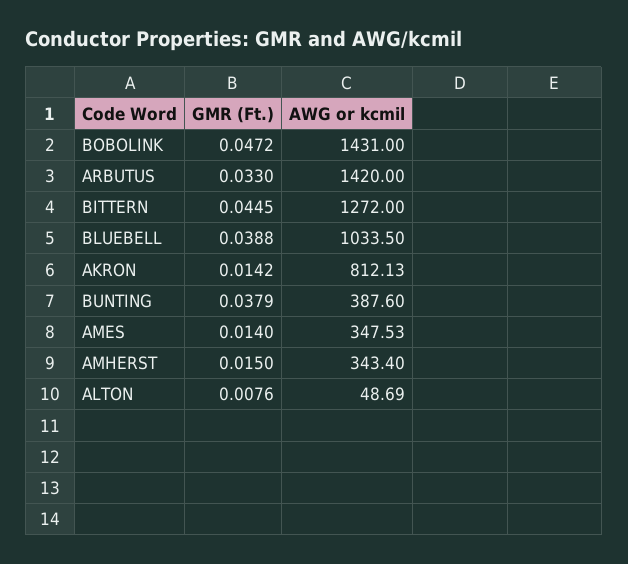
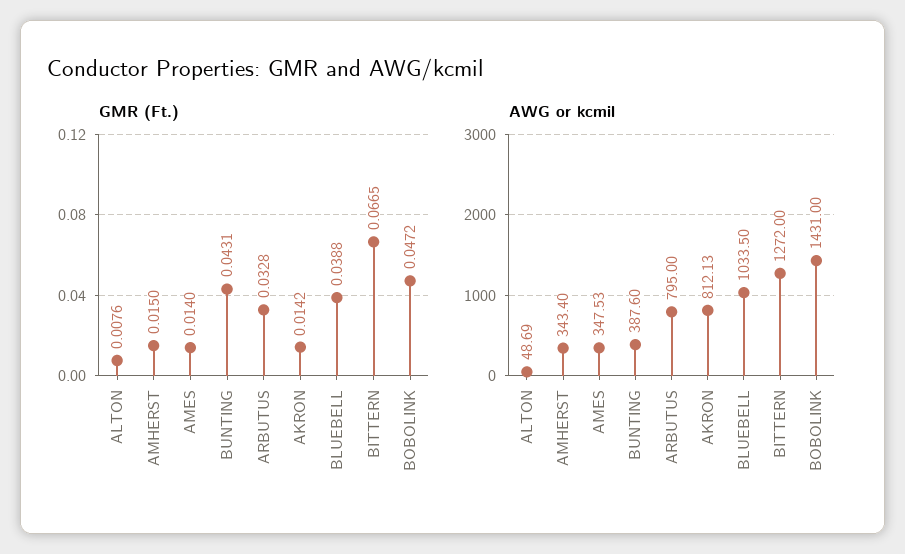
  {
    "GMR (Ft.)": {
      "BOBOLINK": 0.0472,
-     "ARBUTUS": 0.033,
+     "ARBUTUS": 0.0328,
-     "BITTERN": 0.0445,
+     "BITTERN": 0.0665,
      "BLUEBELL": 0.0388,
      "AKRON": 0.0142,
-     "BUNTING": 0.0379,
+     "BUNTING": 0.0431,
      "AMES": 0.014,
      "AMHERST": 0.015,
      "ALTON": 0.0076
    },
    "AWG or kcmil": {
      "BOBOLINK": 1431,
-     "ARBUTUS": 1420,
+     "ARBUTUS": 795,
      "BITTERN": 1272,
      "BLUEBELL": 1033.5,
      "AKRON": 812.13,
      "BUNTING": 387.6,
      "AMES": 347.53,
      "AMHERST": 343.4,
      "ALTON": 48.69
    }
  }

